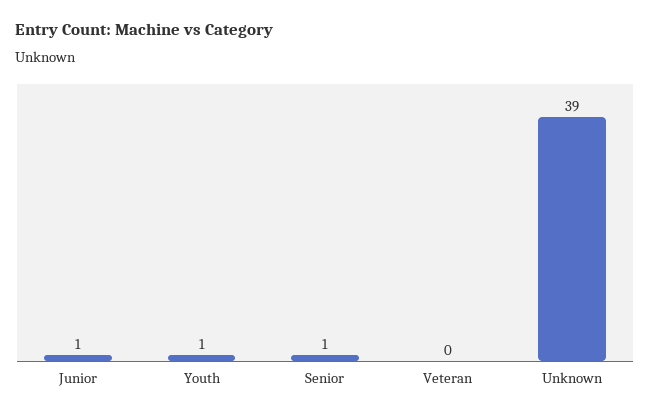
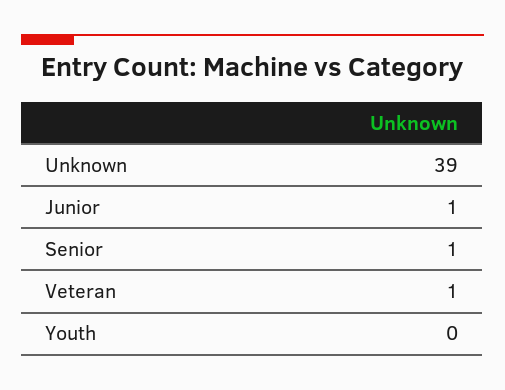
  {
    "Junior": 1,
-   "Youth": 1,
+   "Youth": 0,
    "Senior": 1,
-   "Veteran": 0,
+   "Veteran": 1,
    "Unknown": 39
  }

